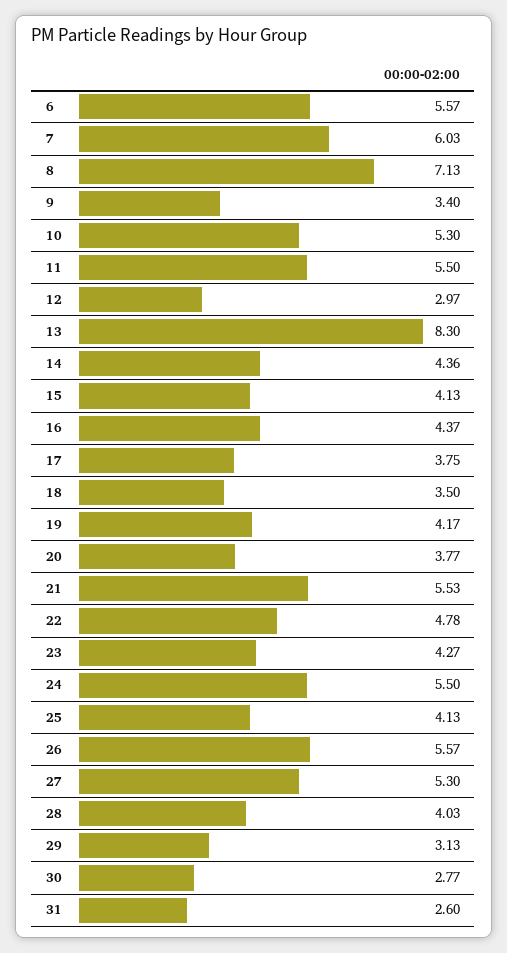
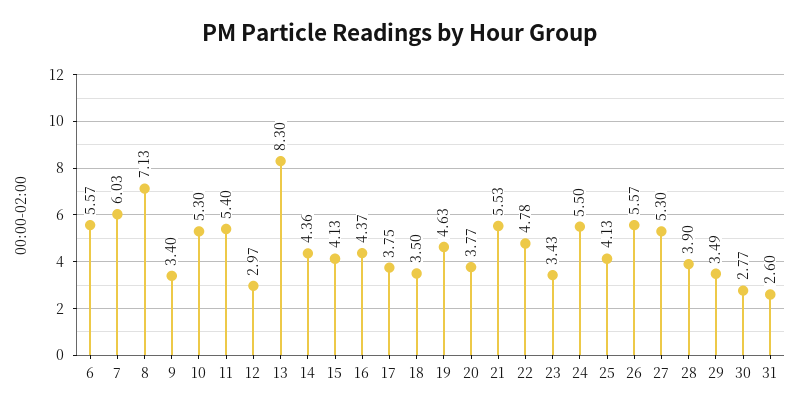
  {
    "6": 5.57,
    "7": 6.03,
    "8": 7.13,
    "9": 3.4,
    "10": 5.3,
-   "11": 5.5,
+   "11": 5.4,
    "12": 2.97,
    "13": 8.3,
    "14": 4.36,
    "15": 4.13,
    "16": 4.37,
    "17": 3.75,
    "18": 3.5,
-   "19": 4.17,
+   "19": 4.63,
    "20": 3.77,
    "21": 5.53,
    "22": 4.78,
-   "23": 4.27,
+   "23": 3.43,
    "24": 5.5,
    "25": 4.13,
    "26": 5.57,
    "27": 5.3,
-   "28": 4.03,
+   "28": 3.9,
-   "29": 3.13,
+   "29": 3.49,
    "30": 2.77,
    "31": 2.6
  }

